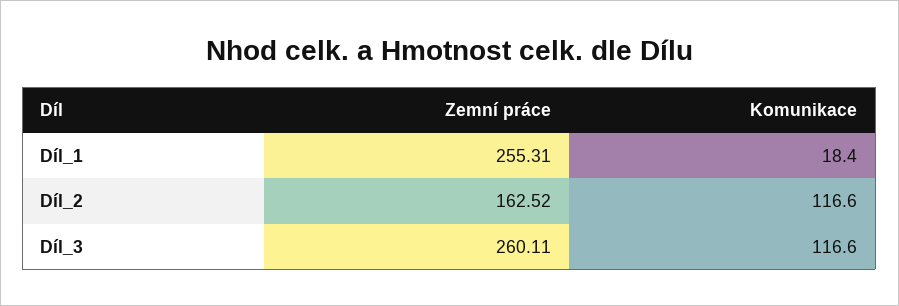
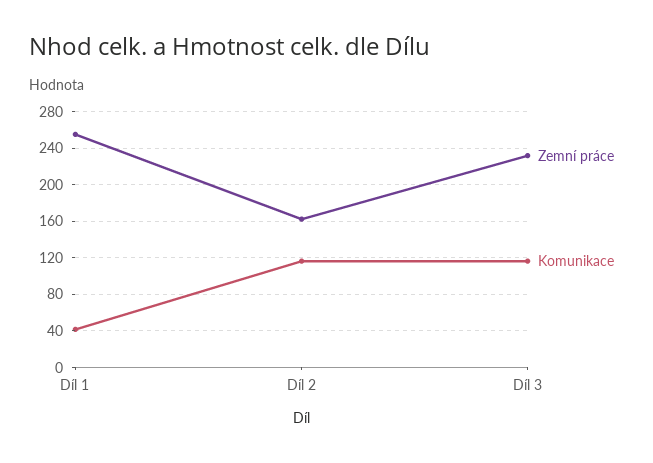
  {
    "Zemní práce": {
      "Díl_1": 255.31,
      "Díl_2": 162.52,
-     "Díl_3": 260.11
+     "Díl_3": 230
    },
    "Komunikace": {
-     "Díl_1": 18.4,
+     "Díl_1": 40,
      "Díl_2": 116.6,
      "Díl_3": 116.6
    }
  }

